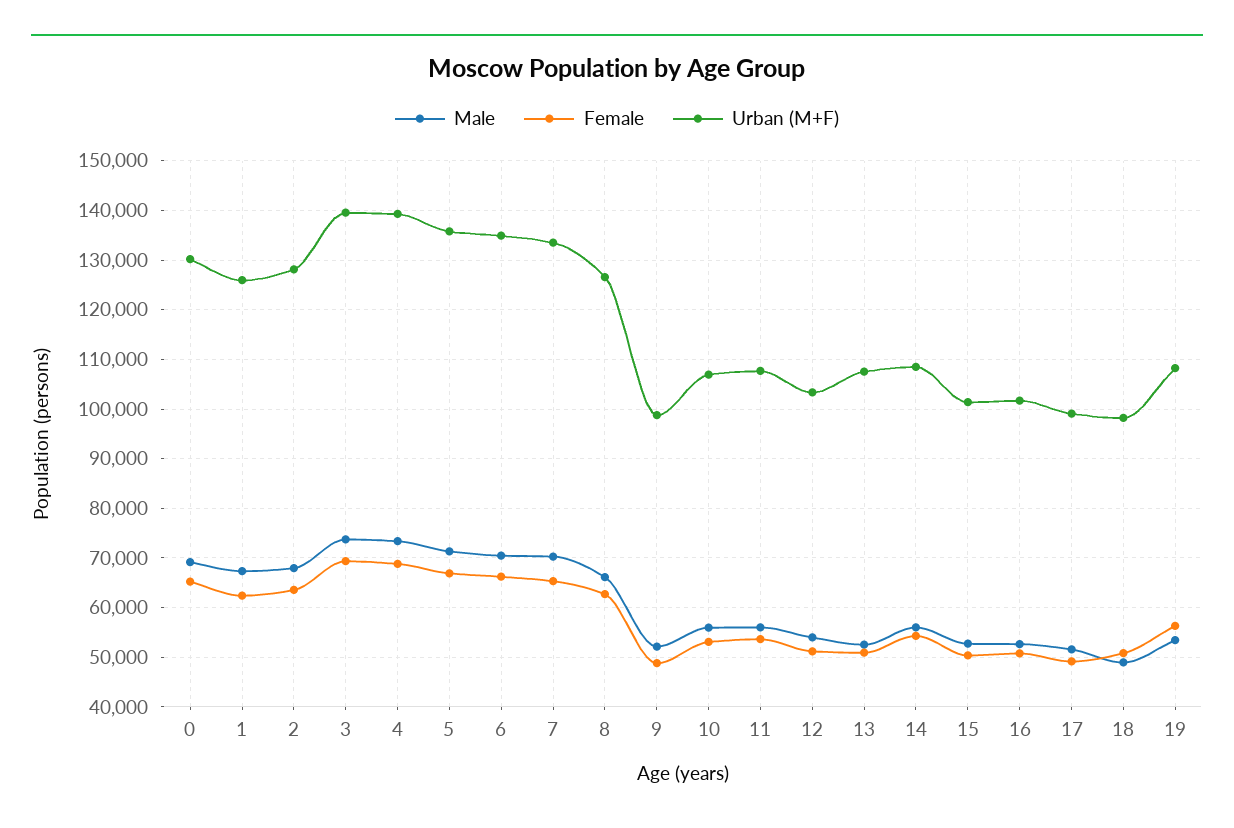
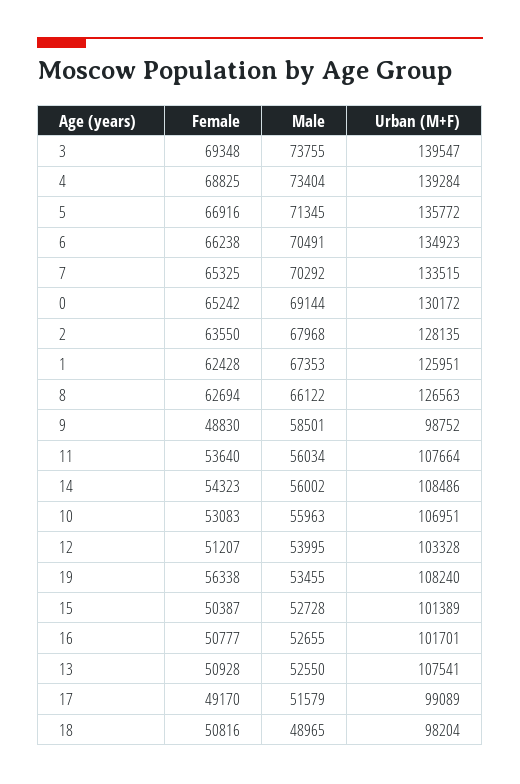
  {
    "Male": {
      "0": 69144,
      "1": 67353,
      "2": 67968,
      "3": 73755,
      "4": 73404,
      "5": 71345,
      "6": 70491,
      "7": 70292,
      "8": 66122,
-     "9": 52000,
+     "9": 58501,
      "10": 55963,
      "11": 56034,
      "12": 53995,
      "13": 52550,
      "14": 56002,
      "15": 52728,
      "16": 52655,
      "17": 51579,
      "18": 48965,
      "19": 53455
    },
    "Female": {
      "0": 65242,
      "1": 62428,
      "2": 63550,
      "3": 69348,
      "4": 68825,
      "5": 66916,
      "6": 66238,
      "7": 65325,
      "8": 62694,
      "9": 48830,
      "10": 53083,
      "11": 53640,
      "12": 51207,
      "13": 50928,
      "14": 54323,
      "15": 50387,
      "16": 50777,
      "17": 49170,
      "18": 50816,
      "19": 56338
    },
    "Urban (M+F)": {
      "0": 130172,
      "1": 125951,
      "2": 128135,
      "3": 139547,
      "4": 139284,
      "5": 135772,
      "6": 134923,
      "7": 133515,
      "8": 126563,
      "9": 98752,
      "10": 106951,
      "11": 107664,
      "12": 103328,
      "13": 107541,
      "14": 108486,
      "15": 101389,
      "16": 101701,
      "17": 99089,
      "18": 98204,
      "19": 108240
    }
  }

